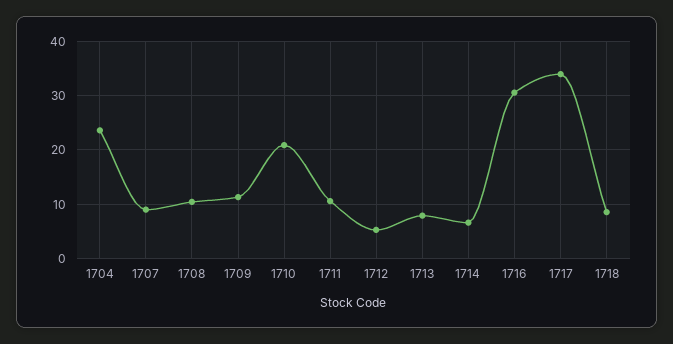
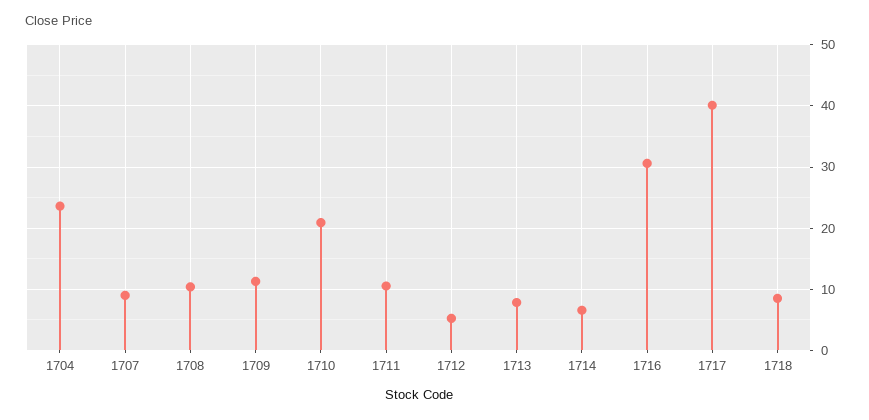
  {
    "1704": 24,
    "1707": 9,
    "1708": 10,
    "1709": 11,
    "1710": 21,
    "1711": 11,
    "1712": 5,
    "1713": 8,
    "1714": 7,
    "1716": 31,
-   "1717": 34,
+   "1717": 40,
    "1718": 9
  }

